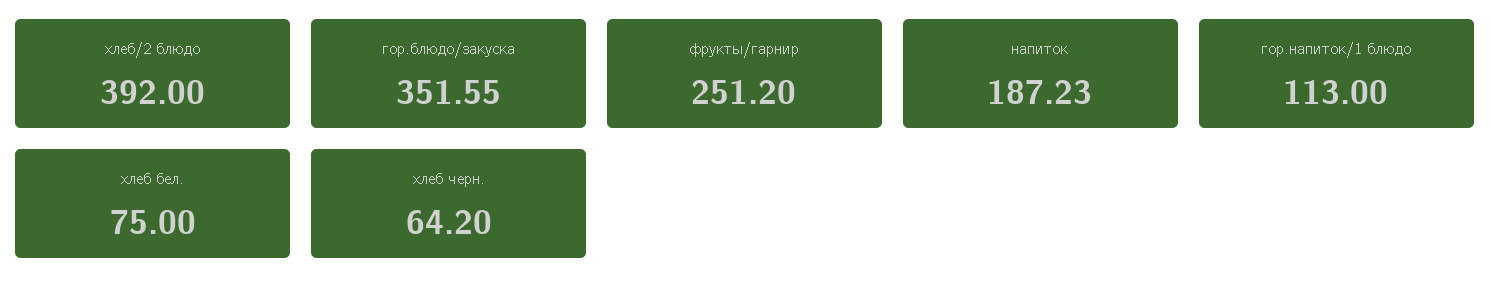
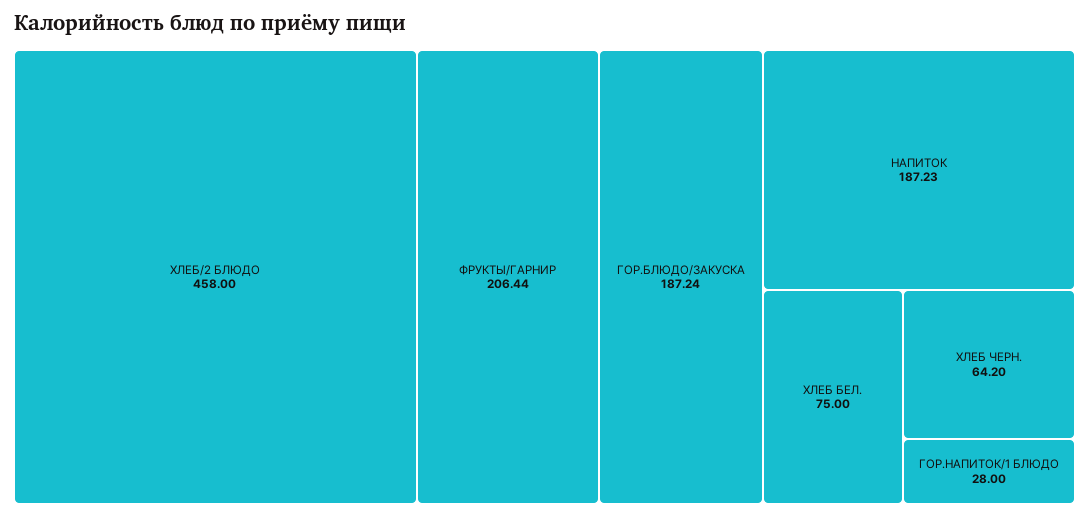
  {
-   "хлеб/2 блюдо": 392,
+   "хлеб/2 блюдо": 458,
-   "гор.блюдо/закуска": 351.55,
+   "гор.блюдо/закуска": 187.24,
-   "фрукты/гарнир": 251.2,
+   "фрукты/гарнир": 206.44,
    "напиток": 187.23,
-   "гор.напиток/1 блюдо": 113,
+   "гор.напиток/1 блюдо": 28,
    "хлеб бел.": 75,
    "хлеб черн.": 64.2
  }

